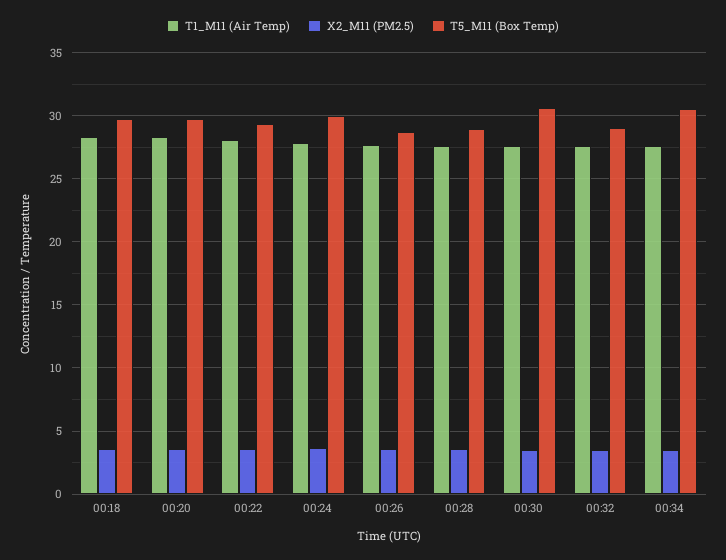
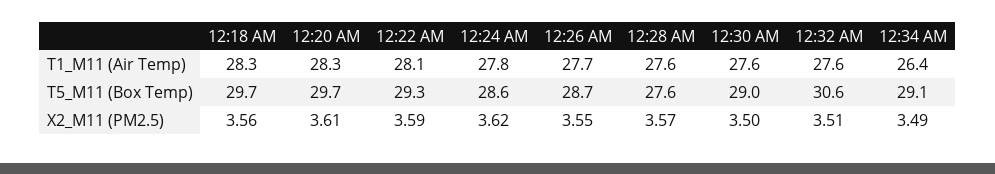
  {
    "T1_M11 (Air Temp)": {
      "00:18": 28.3,
      "00:20": 28.3,
      "00:22": 28.1,
      "00:24": 27.8,
      "00:26": 27.7,
      "00:28": 27.6,
      "00:30": 27.6,
      "00:32": 27.6,
-     "00:34": 27.5
+     "00:34": 26.4
    },
    "X2_M11 (PM2.5)": {
      "00:18": 3.56,
      "00:20": 3.61,
      "00:22": 3.59,
      "00:24": 3.62,
      "00:26": 3.55,
      "00:28": 3.57,
      "00:30": 3.5,
      "00:32": 3.51,
      "00:34": 3.49
    },
    "T5_M11 (Box Temp)": {
      "00:18": 29.7,
      "00:20": 29.7,
      "00:22": 29.3,
-     "00:24": 30,
+     "00:24": 28.6,
      "00:26": 28.7,
-     "00:28": 29,
+     "00:28": 27.6,
-     "00:30": 30.5,
+     "00:30": 29,
-     "00:32": 29,
+     "00:32": 30.6,
-     "00:34": 30.5
+     "00:34": 29.1
    }
  }

